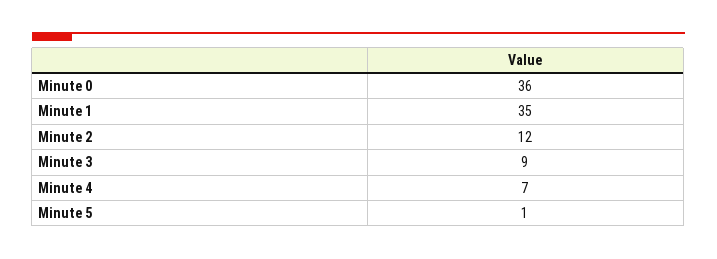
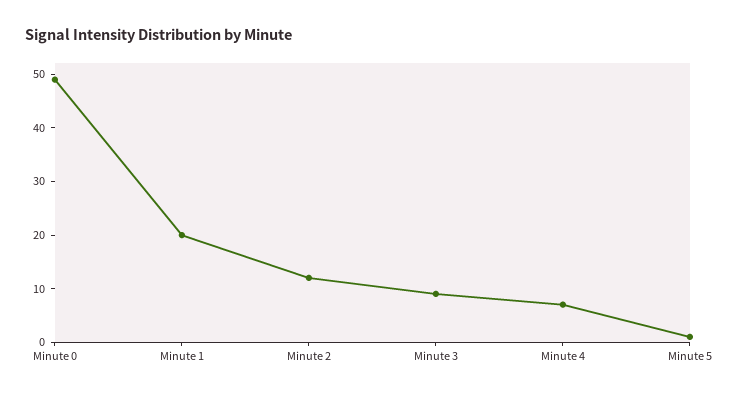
  {
-   "Minute 0": 36,
+   "Minute 0": 50,
-   "Minute 1": 35,
+   "Minute 1": 20,
    "Minute 2": 12,
    "Minute 3": 9,
    "Minute 4": 7,
    "Minute 5": 1
  }

